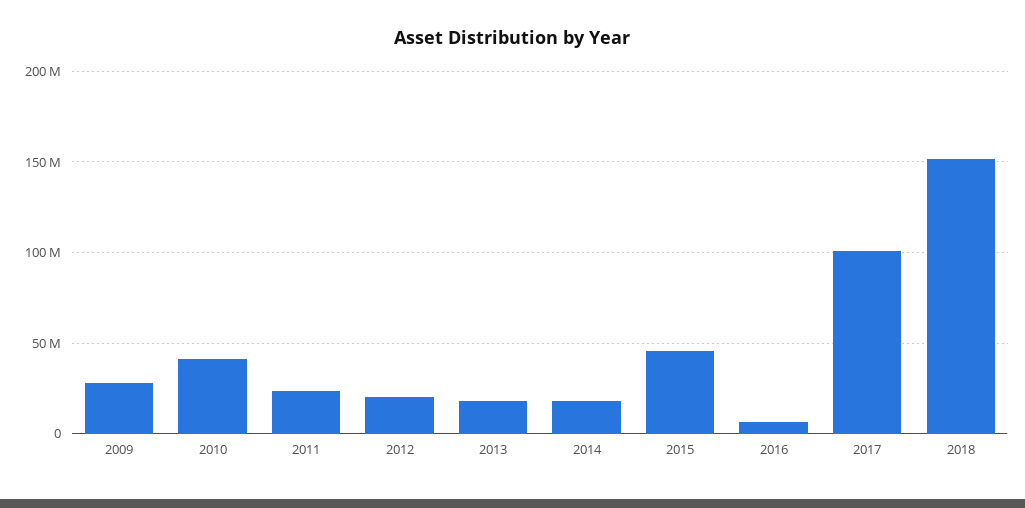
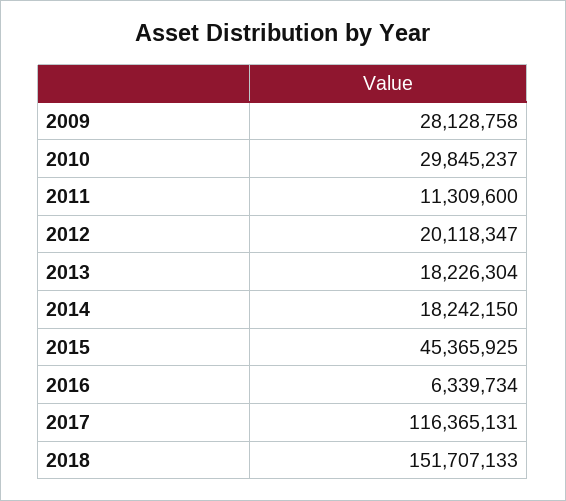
  {
    "2009": 28128758,
-   "2010": 40000000,
+   "2010": 29845237,
-   "2011": 25000000,
+   "2011": 11309600,
    "2012": 20118347,
    "2013": 18226304,
    "2014": 18242150,
    "2015": 45365925,
    "2016": 6339734,
-   "2017": 100000000,
+   "2017": 116365131,
    "2018": 151707133
  }

